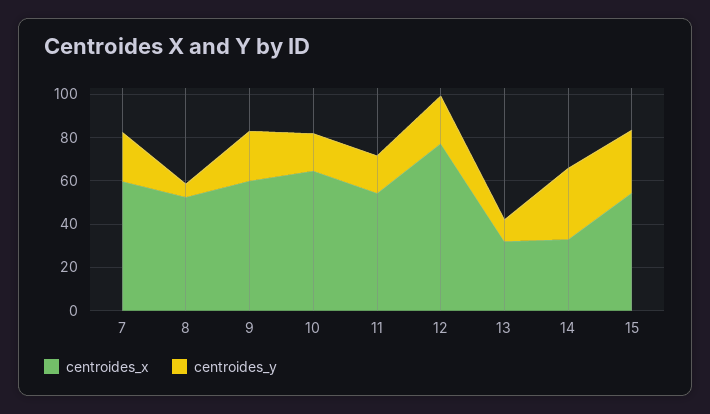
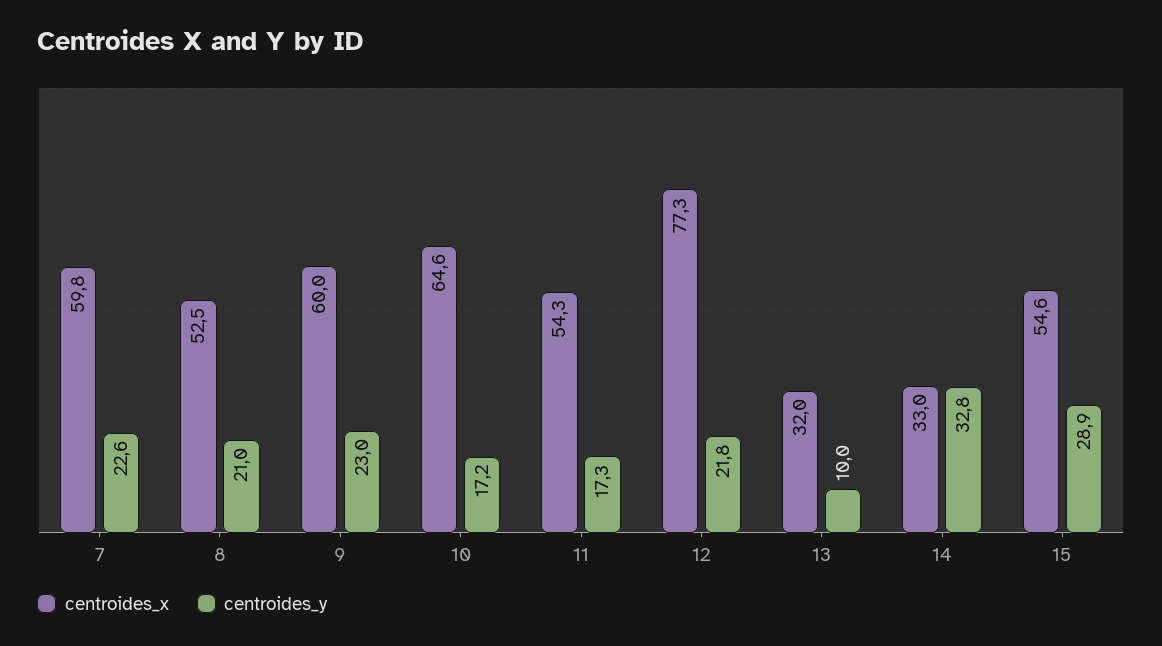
  {
    "centroides_x": {
      "7": 59.8,
      "8": 52.5,
      "9": 60,
      "10": 64.6,
      "11": 54.3,
      "12": 77.3,
      "13": 32,
      "14": 33,
      "15": 54.6
    },
    "centroides_y": {
      "7": 22.6,
-     "8": 5,
+     "8": 21,
      "9": 23,
      "10": 17.2,
      "11": 17.3,
      "12": 21.8,
      "13": 10,
      "14": 32.8,
      "15": 28.9
    }
  }

